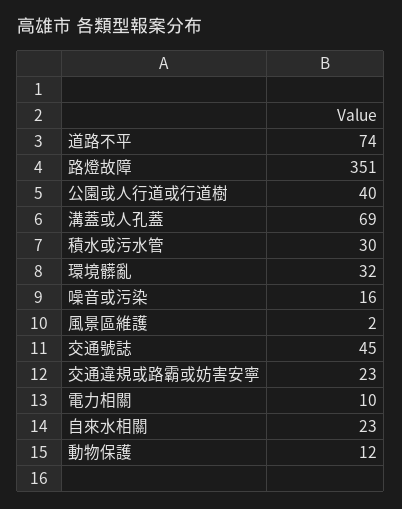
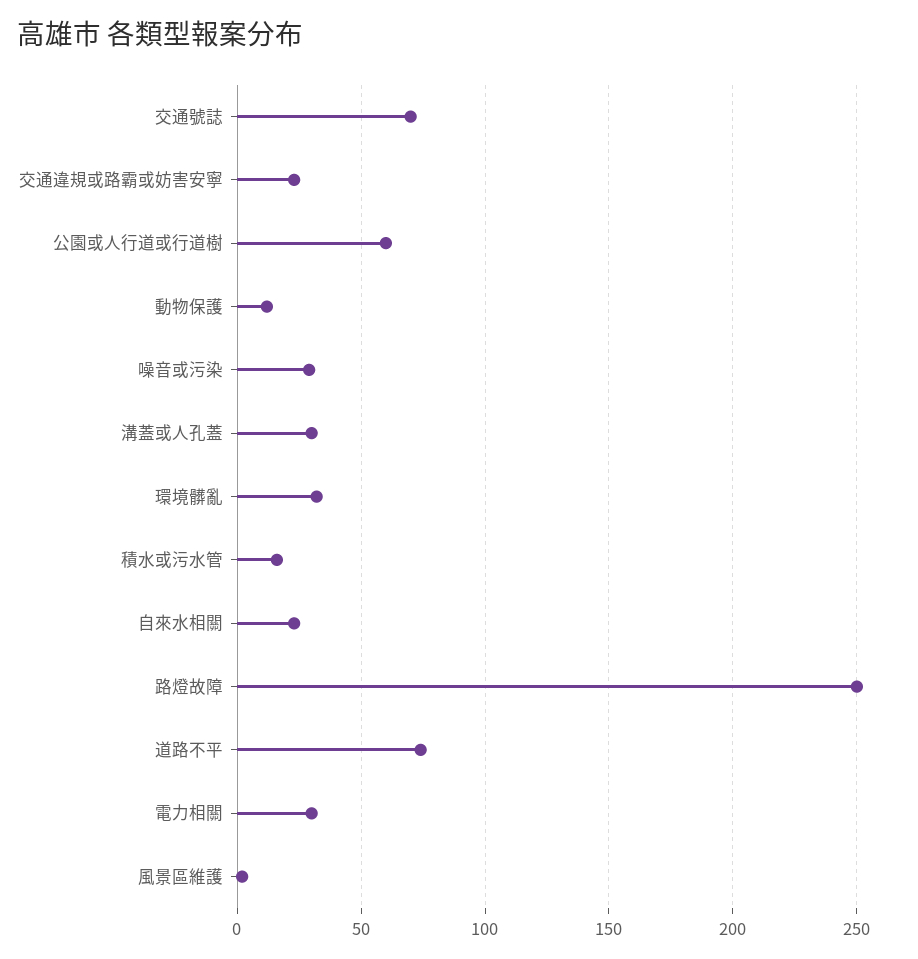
  {
    "道路不平": 74,
-   "路燈故障": 351,
+   "路燈故障": 250,
-   "公園或人行道或行道樹": 40,
+   "公園或人行道或行道樹": 60,
-   "溝蓋或人孔蓋": 69,
+   "溝蓋或人孔蓋": 30,
-   "積水或污水管": 30,
+   "積水或污水管": 15,
    "環境髒亂": 32,
-   "噪音或污染": 16,
+   "噪音或污染": 30,
    "風景區維護": 2,
-   "交通號誌": 45,
+   "交通號誌": 70,
    "交通違規或路霸或妨害安寧": 23,
-   "電力相關": 10,
+   "電力相關": 30,
    "自來水相關": 23,
    "動物保護": 12
  }

